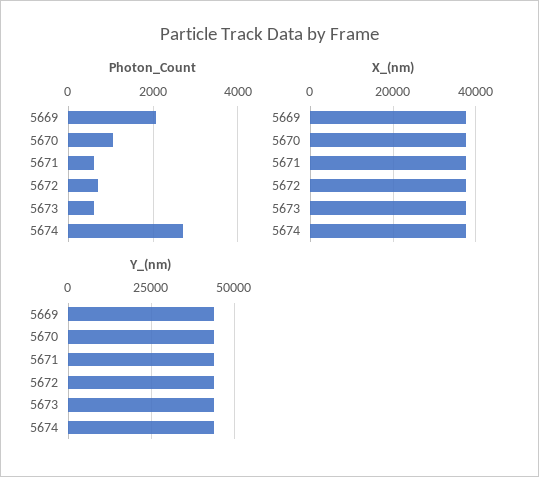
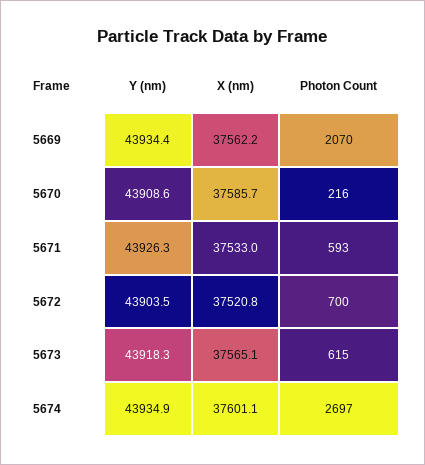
  {
    "Photon_Count": {
      "5669": 2070,
-     "5670": 1000,
+     "5670": 216,
      "5671": 593,
      "5672": 700,
      "5673": 615,
      "5674": 2697
    },
    "X_(nm)": {
      "5669": 37562.2,
      "5670": 37585.7,
      "5671": 37533,
      "5672": 37520.8,
      "5673": 37565.1,
      "5674": 37601.1
    },
    "Y_(nm)": {
      "5669": 43934.4,
      "5670": 43908.6,
      "5671": 43926.3,
      "5672": 43903.5,
      "5673": 43918.3,
      "5674": 43934.9
    }
  }

